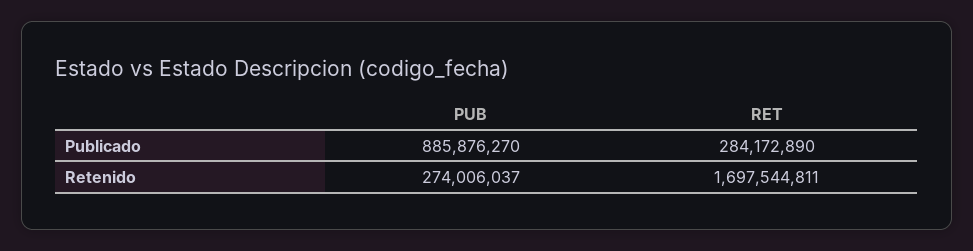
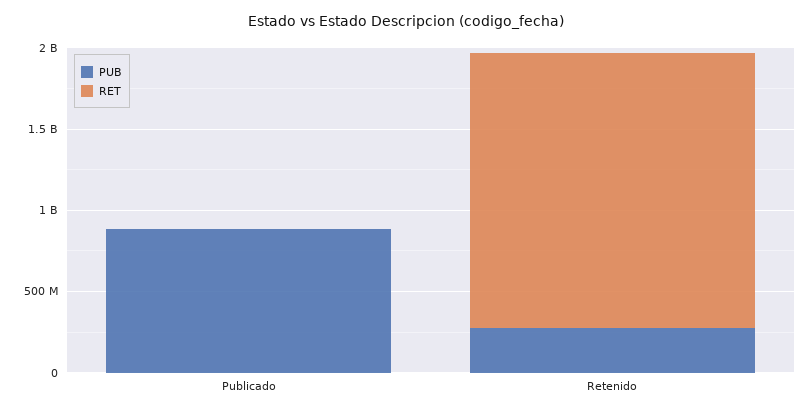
  {
    "PUB": {
      "Publicado": 885876270,
      "Retenido": 274006037
    },
    "RET": {
-     "Publicado": 284172890,
+     "Publicado": 0,
      "Retenido": 1697544811
    }
  }

